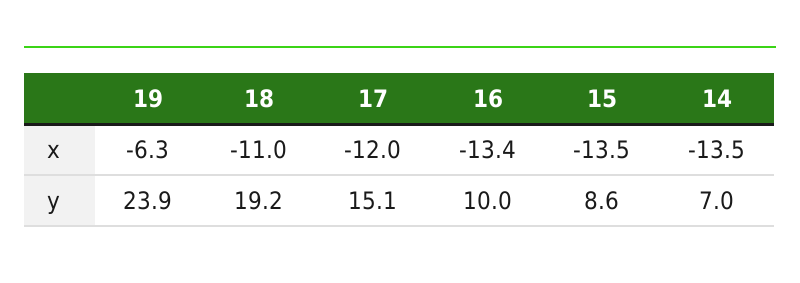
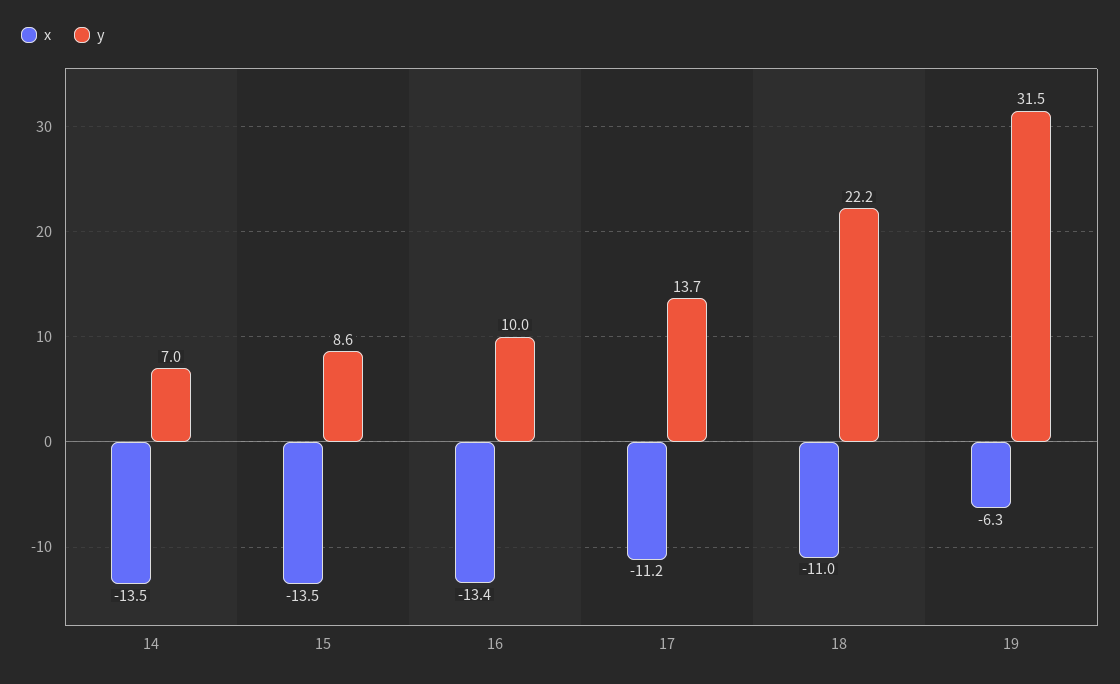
  {
    "x": {
      "19": -6.3,
      "18": -11,
-     "17": -12,
+     "17": -11.2,
      "16": -13.4,
      "15": -13.5,
      "14": -13.5
    },
    "y": {
-     "19": 23.9,
+     "19": 31.5,
-     "18": 19.2,
+     "18": 22.2,
-     "17": 15.1,
+     "17": 13.7,
      "16": 10,
      "15": 8.6,
      "14": 7
    }
  }

